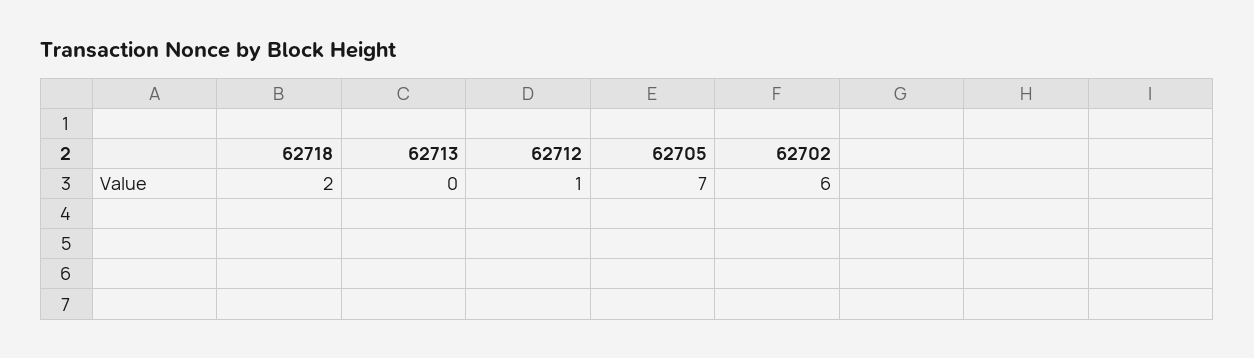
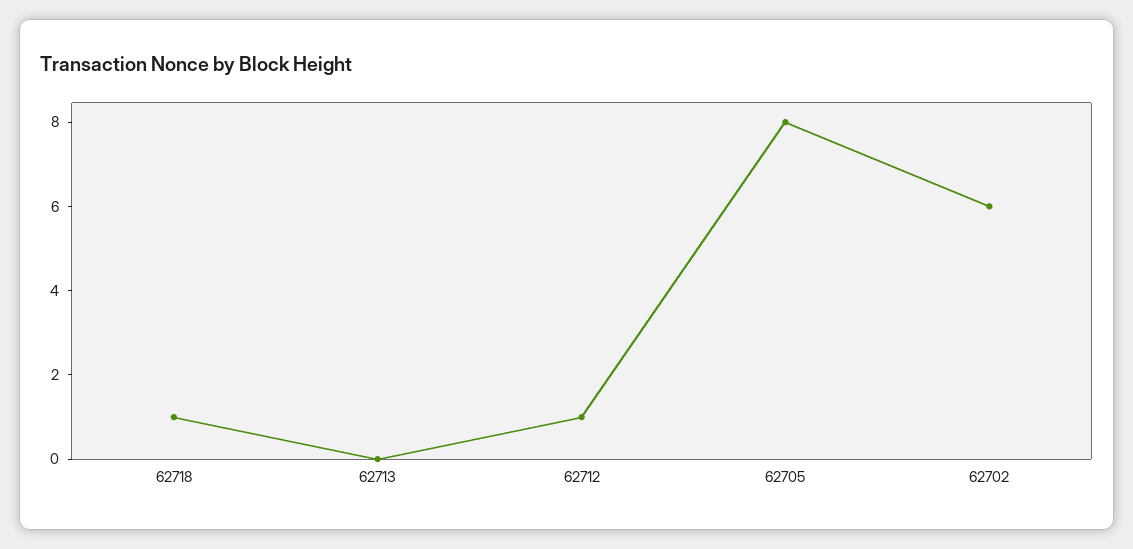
  {
-   "62718": 2,
+   "62718": 1,
    "62713": 0,
    "62712": 1,
-   "62705": 7,
+   "62705": 8,
    "62702": 6
  }

